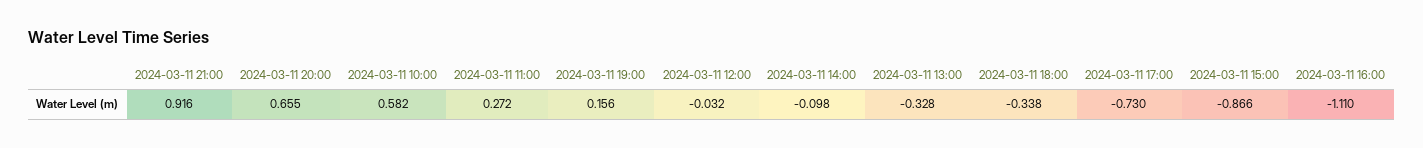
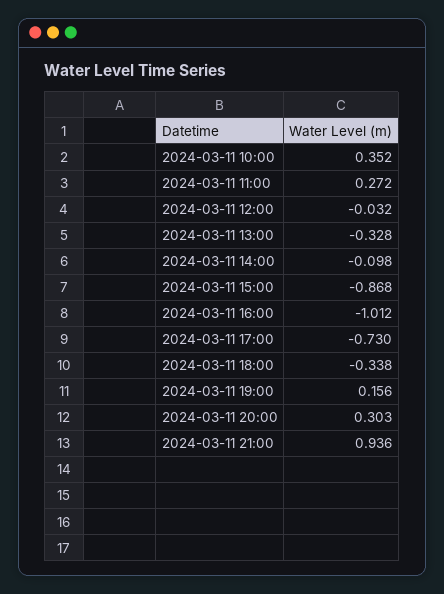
  {
-   "2024-03-11 21:00": 0.916,
+   "2024-03-11 21:00": 0.936,
-   "2024-03-11 20:00": 0.655,
+   "2024-03-11 20:00": 0.303,
-   "2024-03-11 10:00": 0.582,
+   "2024-03-11 10:00": 0.352,
    "2024-03-11 11:00": 0.272,
    "2024-03-11 19:00": 0.156,
    "2024-03-11 12:00": -0.032,
    "2024-03-11 14:00": -0.098,
    "2024-03-11 13:00": -0.328,
    "2024-03-11 18:00": -0.338,
    "2024-03-11 17:00": -0.73,
-   "2024-03-11 15:00": -0.866,
+   "2024-03-11 15:00": -0.868,
-   "2024-03-11 16:00": -1.11
+   "2024-03-11 16:00": -1.012
  }

